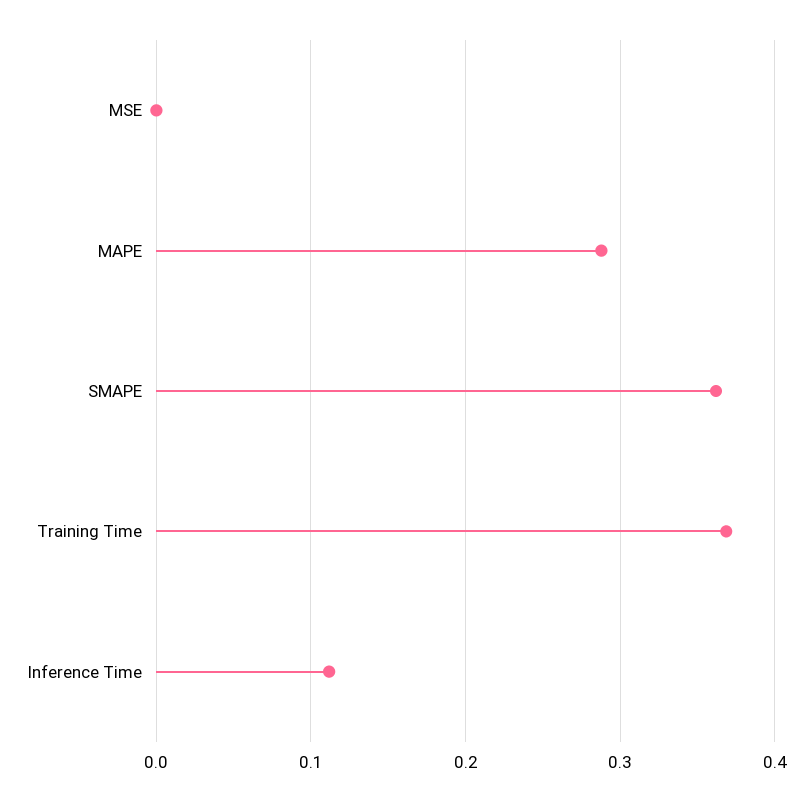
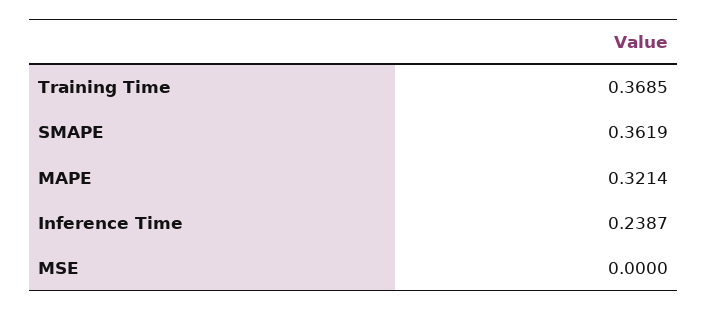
  {
    "MSE": 0,
-   "MAPE": 0.29,
+   "MAPE": 0.3214,
    "SMAPE": 0.3619,
    "Training Time": 0.3685,
-   "Inference Time": 0.11
+   "Inference Time": 0.2387
  }

